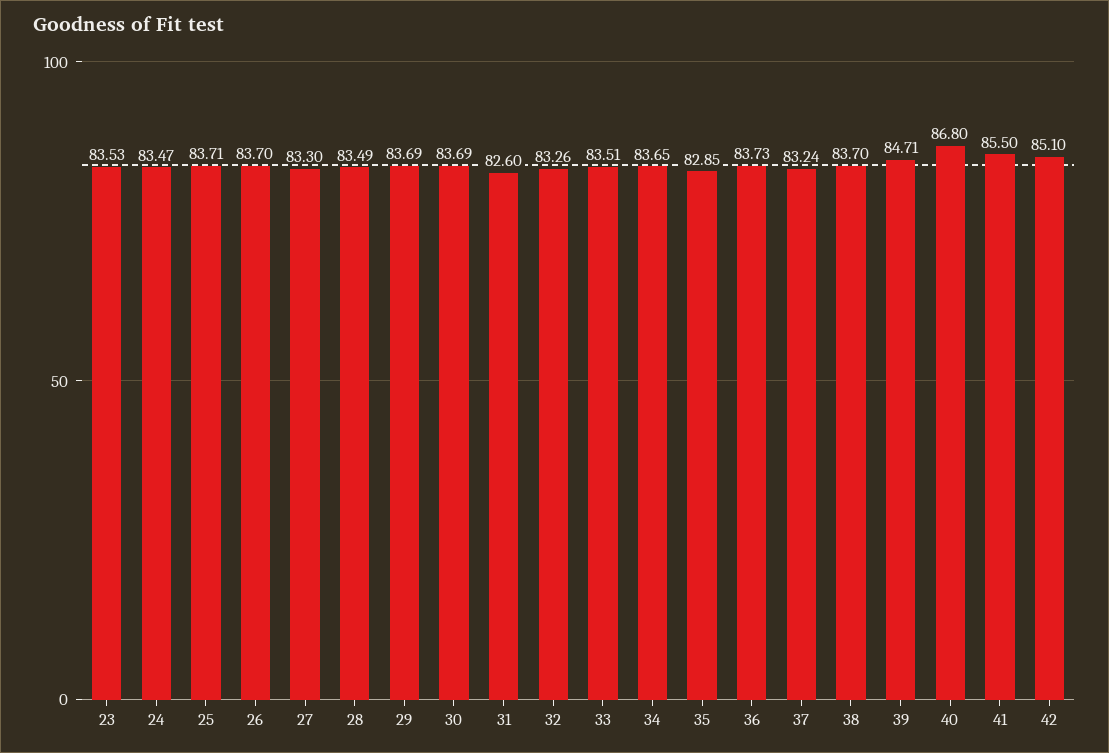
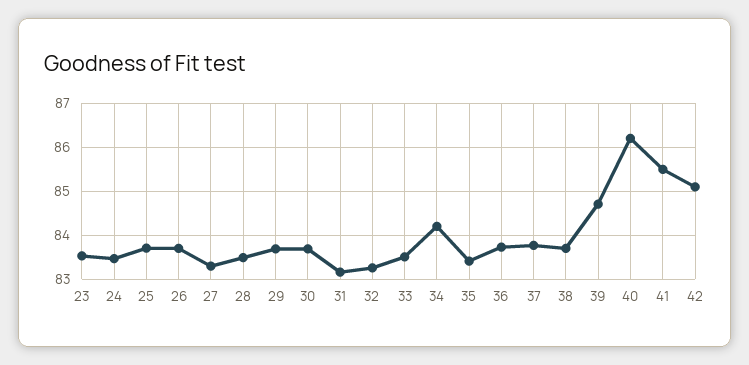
  {
    "23": 83.53,
    "24": 83.47,
    "25": 83.71,
    "26": 83.7,
    "27": 83.3,
    "28": 83.49,
    "29": 83.69,
    "30": 83.69,
-   "31": 82.6,
+   "31": 83.2,
    "32": 83.26,
    "33": 83.51,
-   "34": 83.65,
+   "34": 84.2,
-   "35": 82.85,
+   "35": 83.4,
    "36": 83.73,
-   "37": 83.24,
+   "37": 83.8,
    "38": 83.7,
    "39": 84.71,
-   "40": 86.8,
+   "40": 86.2,
    "41": 85.5,
    "42": 85.1
  }

